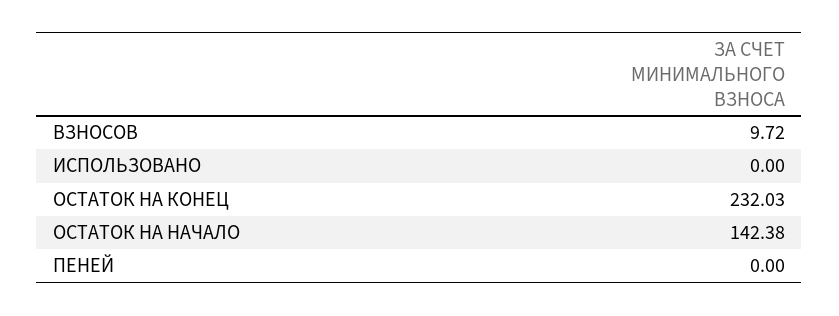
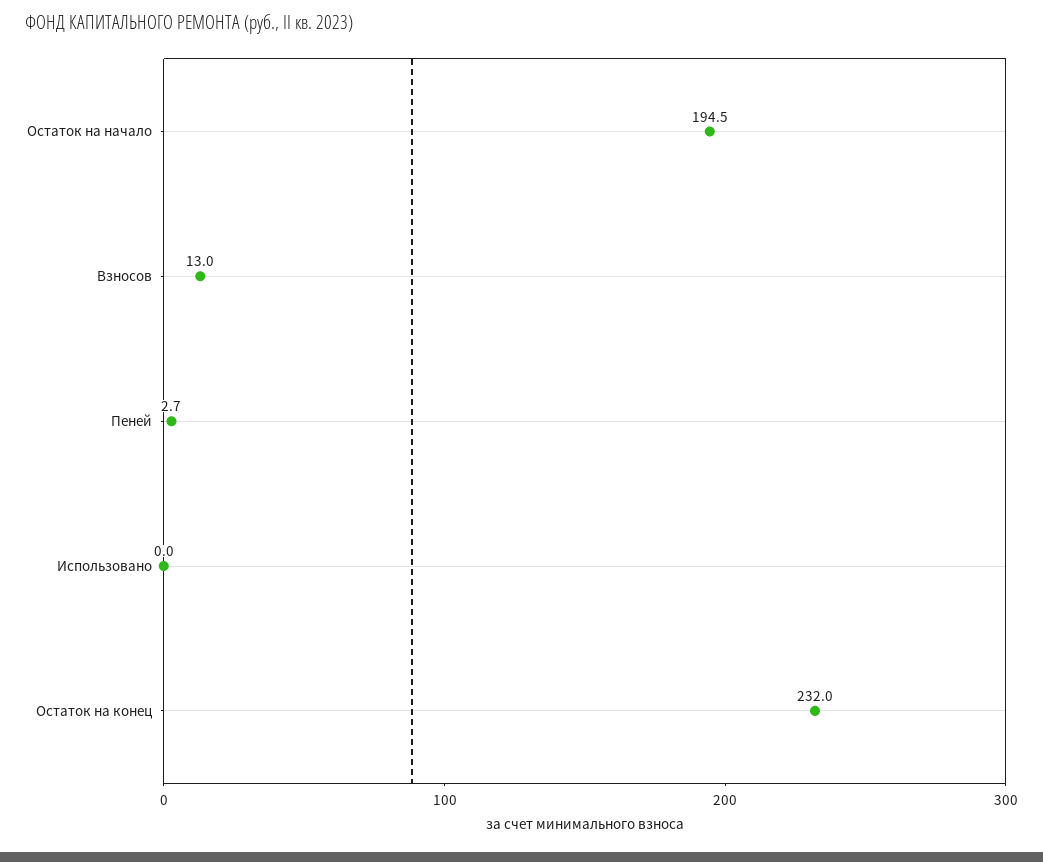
  {
-   "ВЗНОСОВ": 9.72,
+   "ВЗНОСОВ": 13,
    "ИСПОЛЬЗОВАНО": 0,
    "ОСТАТОК НА КОНЕЦ": 232.03,
-   "ОСТАТОК НА НАЧАЛО": 142.38,
+   "ОСТАТОК НА НАЧАЛО": 194.5,
-   "ПЕНЕЙ": 0
+   "ПЕНЕЙ": 2.7
  }

